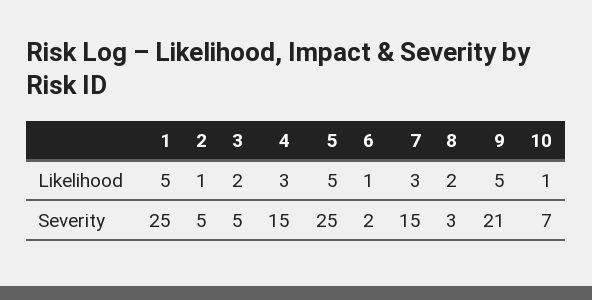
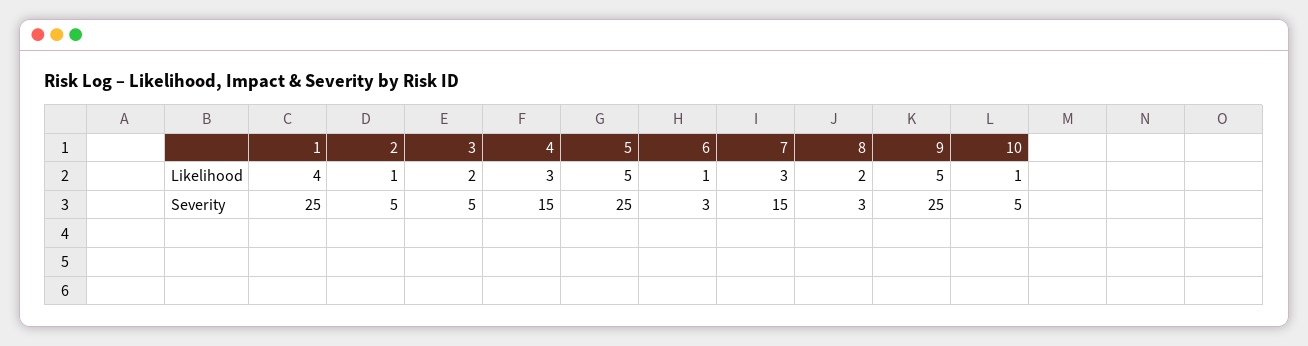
  {
    "1": {
-     "Likelihood": 5,
+     "Likelihood": 4,
      "Severity": 25
    },
    "2": {
      "Likelihood": 1,
      "Severity": 5
    },
    "3": {
      "Likelihood": 2,
      "Severity": 5
    },
    "4": {
      "Likelihood": 3,
      "Severity": 15
    },
    "5": {
      "Likelihood": 5,
      "Severity": 25
    },
    "6": {
      "Likelihood": 1,
-     "Severity": 2
+     "Severity": 3
    },
    "7": {
      "Likelihood": 3,
      "Severity": 15
    },
    "8": {
      "Likelihood": 2,
      "Severity": 3
    },
    "9": {
      "Likelihood": 5,
-     "Severity": 21
+     "Severity": 25
    },
    "10": {
      "Likelihood": 1,
-     "Severity": 7
+     "Severity": 5
    }
  }

